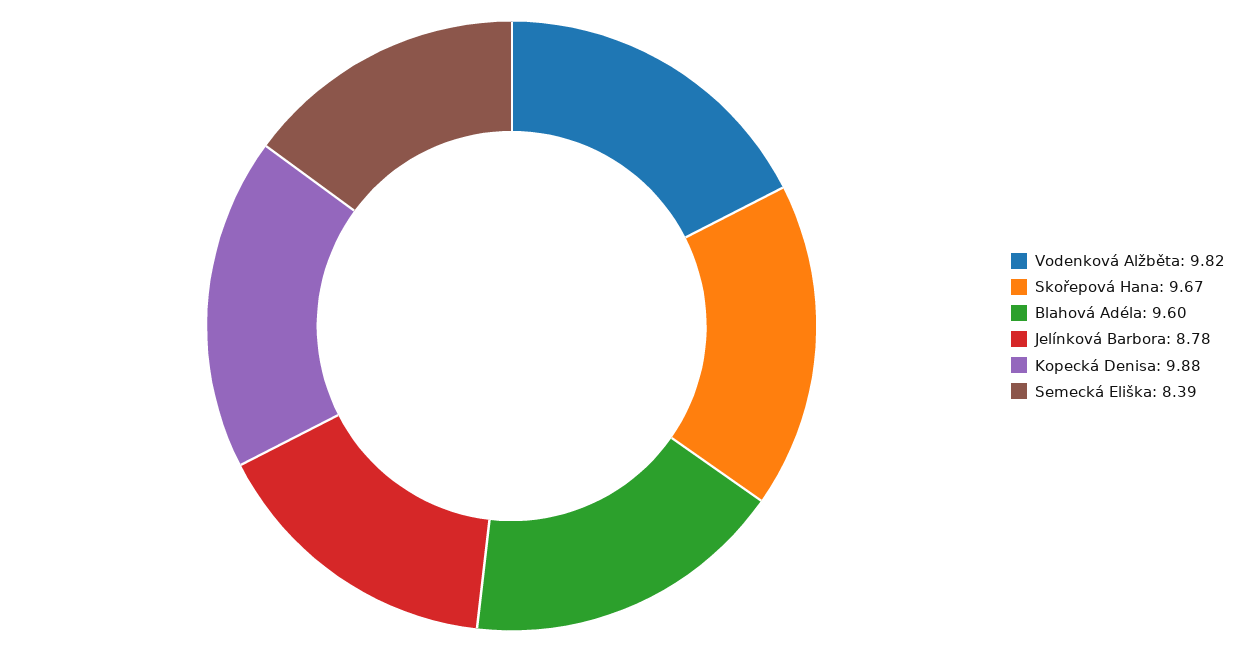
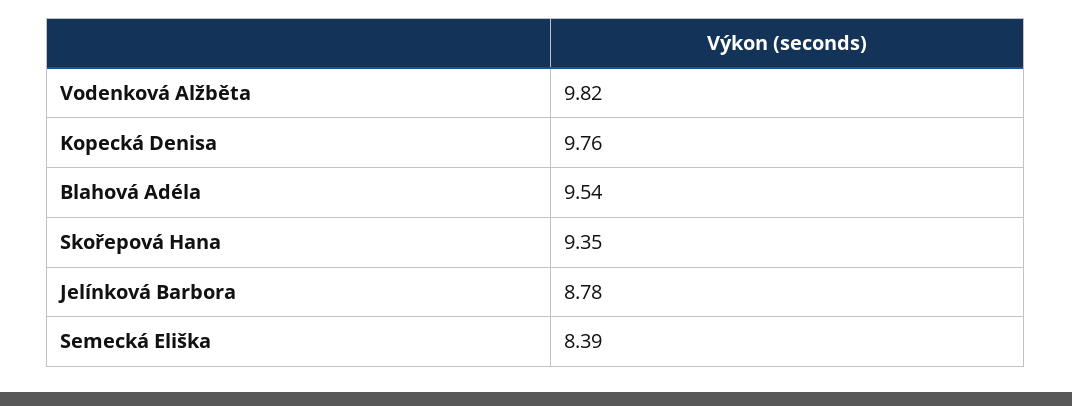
  {
    "Vodenková Alžběta": 9.82,
-   "Skořepová Hana": 9.67,
+   "Skořepová Hana": 9.35,
-   "Blahová Adéla": 9.6,
+   "Blahová Adéla": 9.54,
    "Jelínková Barbora": 8.78,
-   "Kopecká Denisa": 9.88,
+   "Kopecká Denisa": 9.76,
    "Semecká Eliška": 8.39
  }

